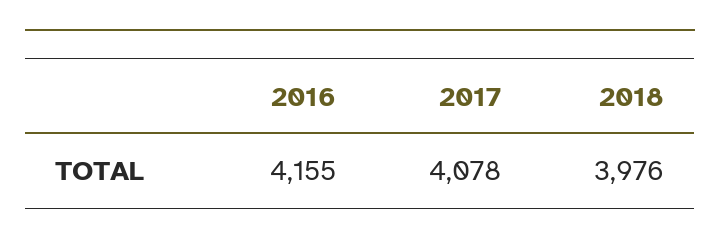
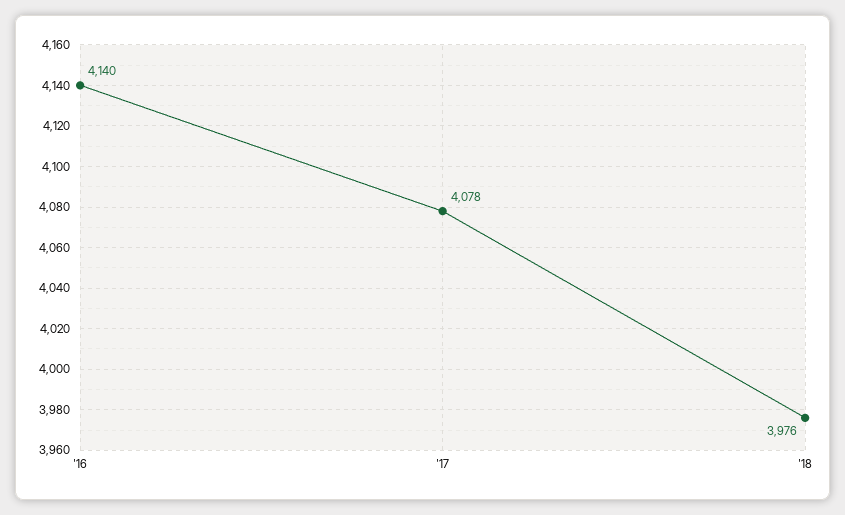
  {
-   "2016": 4155,
+   "2016": 4140,
    "2017": 4078,
    "2018": 3976
  }

